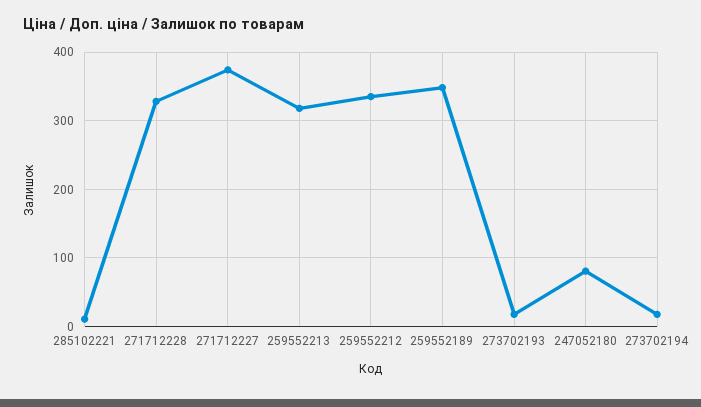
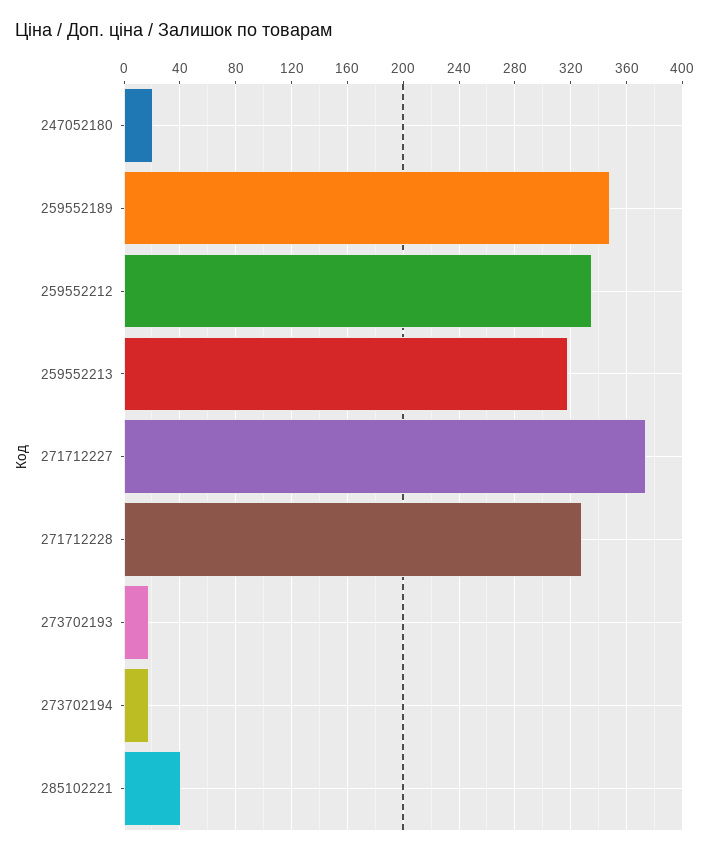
  {
-   "285102221": 10,
+   "285102221": 40,
    "271712228": 330,
    "271712227": 375,
    "259552213": 320,
    "259552212": 335,
    "259552189": 350,
    "273702193": 20,
-   "247052180": 80,
+   "247052180": 20,
    "273702194": 20
  }

